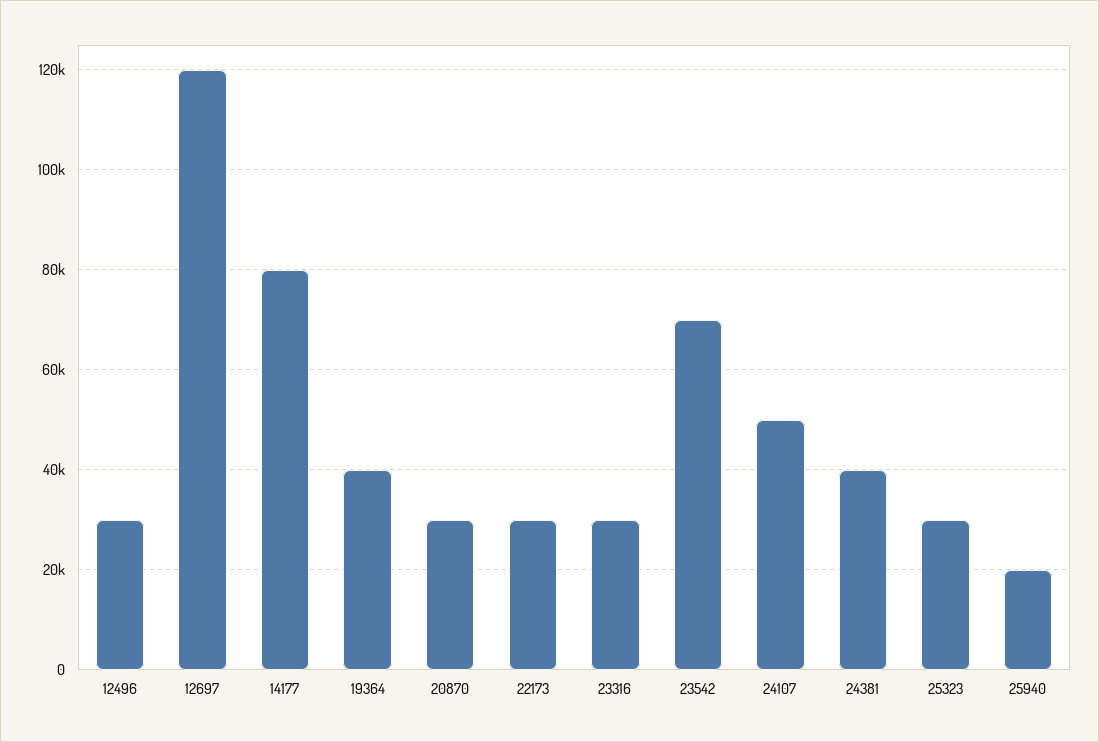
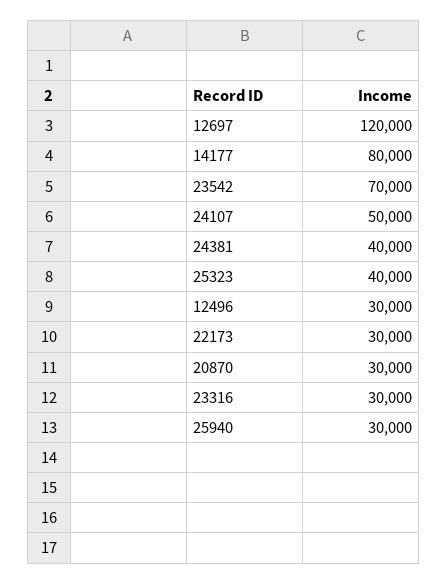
  {
    "12496": 30000,
    "12697": 120000,
    "14177": 80000,
-   "19364": 40000,
    "20870": 30000,
    "22173": 30000,
    "23316": 30000,
    "23542": 70000,
    "24107": 50000,
    "24381": 40000,
-   "25323": 30000,
+   "25323": 40000,
-   "25940": 20000
+   "25940": 30000
  }

